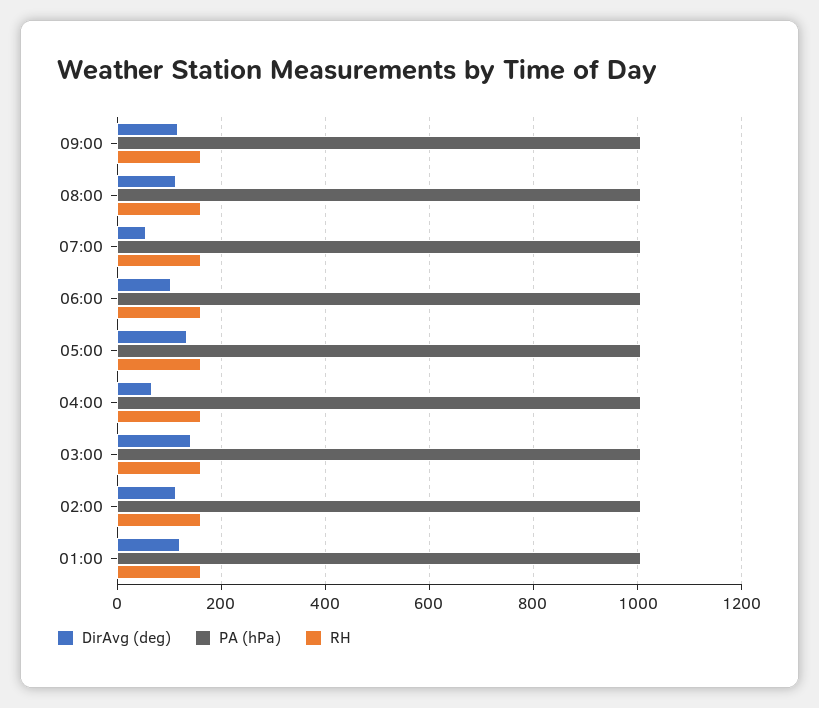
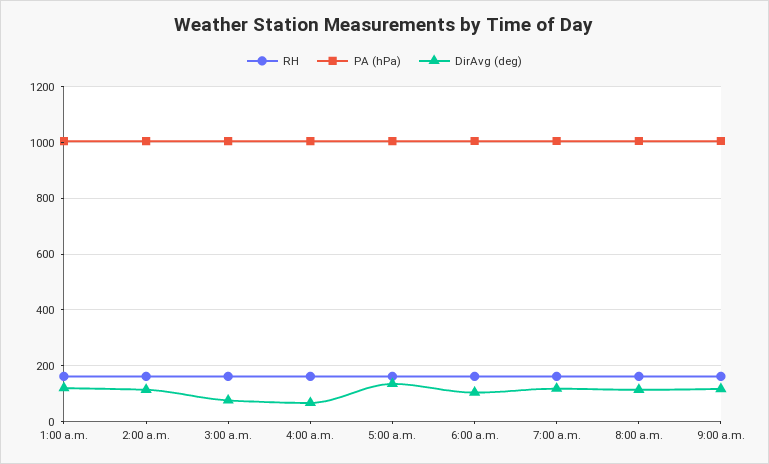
  {
    "DirAvg (deg)": {
      "09:00": 120,
      "08:00": 120,
-     "07:00": 60,
+     "07:00": 125,
      "06:00": 100,
      "05:00": 140,
      "04:00": 60,
-     "03:00": 140,
+     "03:00": 75,
      "02:00": 120,
      "01:00": 120
    },
    "PA (hPa)": {
      "09:00": 1000,
      "08:00": 1000,
      "07:00": 1000,
      "06:00": 1000,
      "05:00": 1000,
      "04:00": 1000,
      "03:00": 1000,
      "02:00": 1000,
      "01:00": 1000
    },
    "RH": {
      "09:00": 160,
      "08:00": 160,
      "07:00": 160,
      "06:00": 160,
      "05:00": 160,
      "04:00": 160,
      "03:00": 160,
      "02:00": 160,
      "01:00": 160
    }
  }

